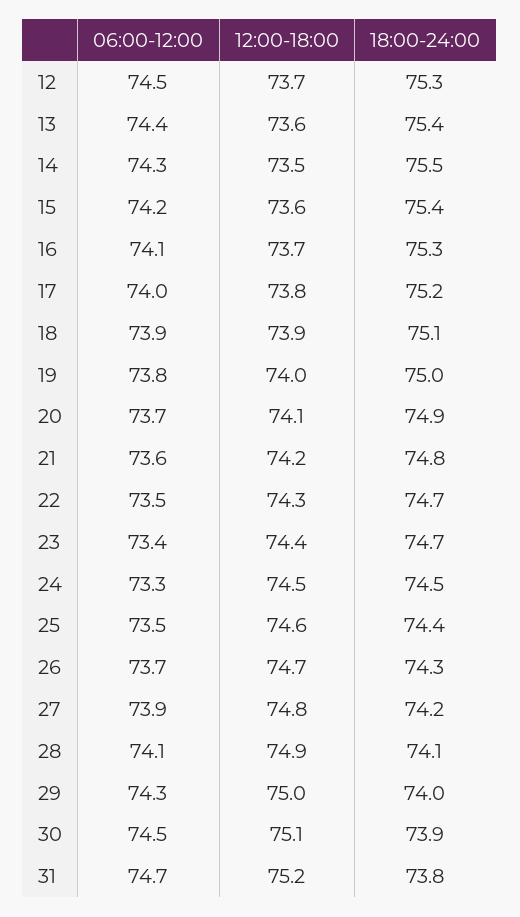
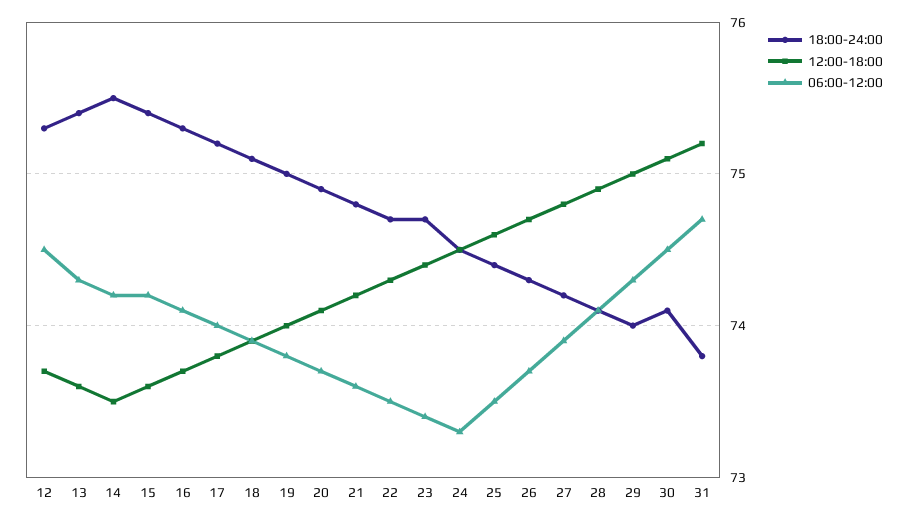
  {
    "06:00-12:00": {
      "12": 74.5,
-     "13": 74.4,
+     "13": 74.3,
-     "14": 74.3,
+     "14": 74.2,
      "15": 74.2,
      "16": 74.1,
      "17": 74,
      "18": 73.9,
      "19": 73.8,
      "20": 73.7,
      "21": 73.6,
      "22": 73.5,
      "23": 73.4,
      "24": 73.3,
      "25": 73.5,
      "26": 73.7,
      "27": 73.9,
      "28": 74.1,
      "29": 74.3,
      "30": 74.5,
      "31": 74.7
    },
    "12:00-18:00": {
      "12": 73.7,
      "13": 73.6,
      "14": 73.5,
      "15": 73.6,
      "16": 73.7,
      "17": 73.8,
      "18": 73.9,
      "19": 74,
      "20": 74.1,
      "21": 74.2,
      "22": 74.3,
      "23": 74.4,
      "24": 74.5,
      "25": 74.6,
      "26": 74.7,
      "27": 74.8,
      "28": 74.9,
      "29": 75,
      "30": 75.1,
      "31": 75.2
    },
    "18:00-24:00": {
      "12": 75.3,
      "13": 75.4,
      "14": 75.5,
      "15": 75.4,
      "16": 75.3,
      "17": 75.2,
      "18": 75.1,
      "19": 75,
      "20": 74.9,
      "21": 74.8,
      "22": 74.7,
      "23": 74.7,
      "24": 74.5,
      "25": 74.4,
      "26": 74.3,
      "27": 74.2,
      "28": 74.1,
      "29": 74,
-     "30": 73.9,
+     "30": 74.1,
      "31": 73.8
    }
  }

